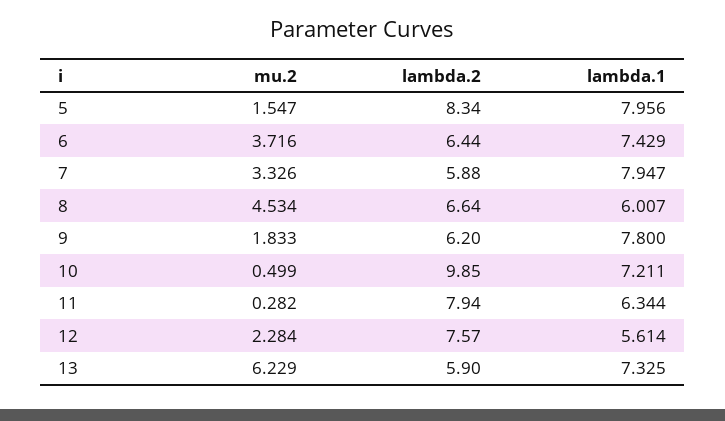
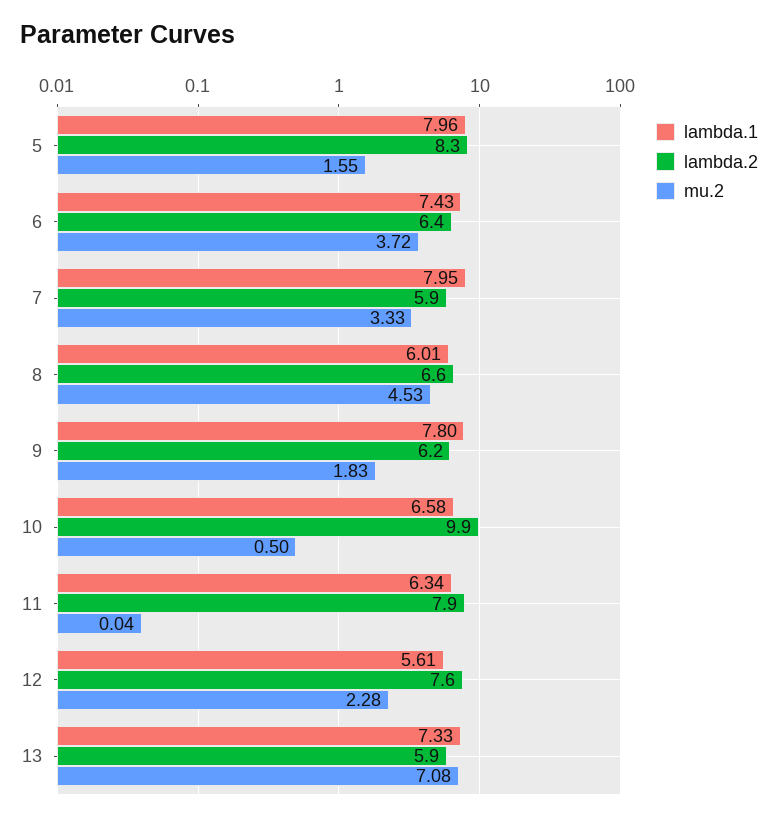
  {
    "mu.2": {
      "5": 1.547,
      "6": 3.716,
      "7": 3.326,
      "8": 4.534,
      "9": 1.833,
      "10": 0.499,
-     "11": 0.282,
+     "11": 0.04,
      "12": 2.284,
-     "13": 6.229
+     "13": 7.08
    },
    "lambda.2": {
      "5": 8.34,
      "6": 6.44,
      "7": 5.88,
      "8": 6.64,
      "9": 6.2,
      "10": 9.85,
      "11": 7.94,
      "12": 7.57,
      "13": 5.9
    },
    "lambda.1": {
      "5": 7.956,
      "6": 7.429,
      "7": 7.947,
      "8": 6.007,
      "9": 7.8,
-     "10": 7.211,
+     "10": 6.58,
      "11": 6.344,
      "12": 5.614,
      "13": 7.325
    }
  }

